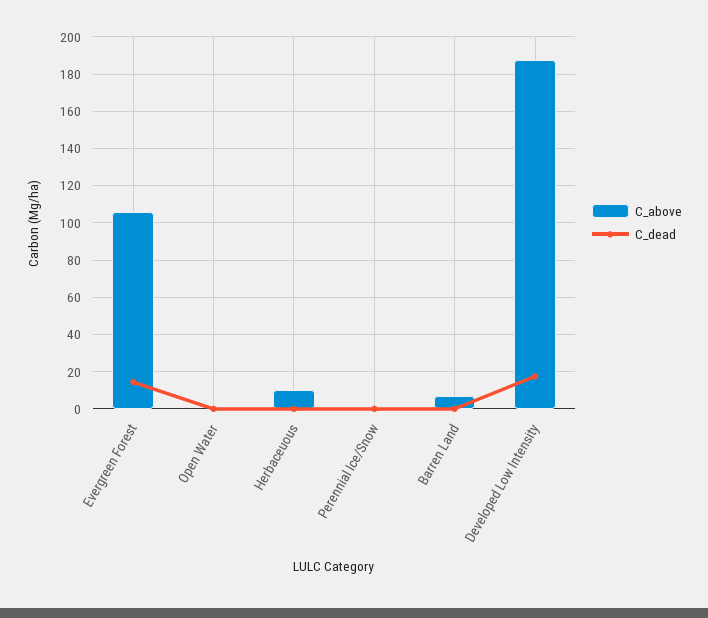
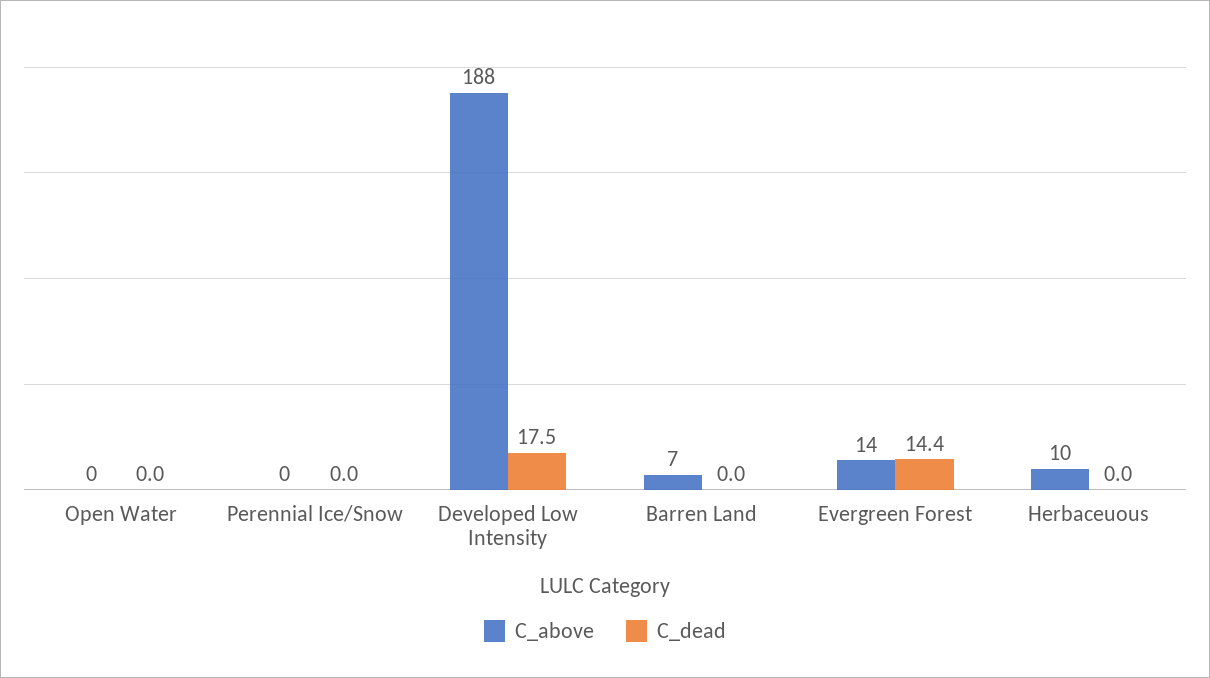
  {
    "C_above": {
-     "Evergreen Forest": 105,
+     "Evergreen Forest": 14,
      "Open Water": 0,
      "Herbaceuous": 10,
      "Perennial Ice/Snow": 0,
      "Barren Land": 7,
      "Developed Low Intensity": 188
    },
    "C_dead": {
      "Evergreen Forest": 14.4,
      "Open Water": 0,
      "Herbaceuous": 0,
      "Perennial Ice/Snow": 0,
      "Barren Land": 0,
      "Developed Low Intensity": 17.5
    }
  }

